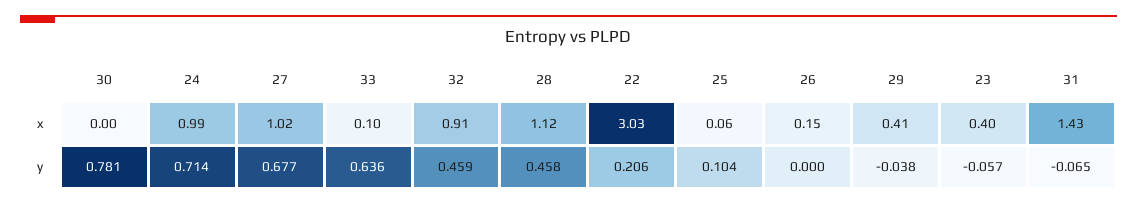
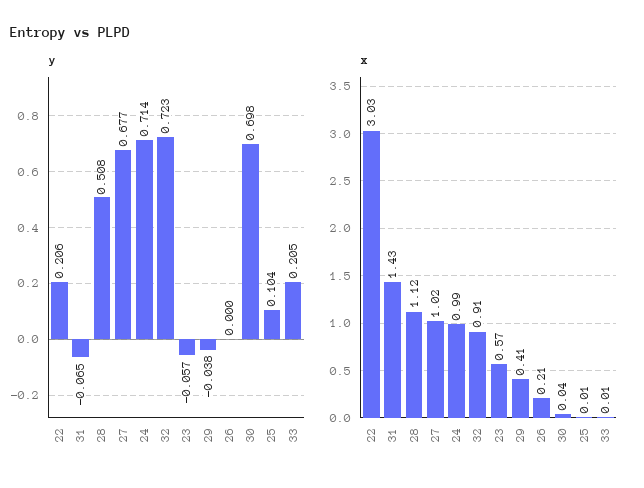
  {
    "x": {
-     "30": 0,
+     "30": 0.04,
      "24": 0.99,
      "27": 1.02,
-     "33": 0.1,
+     "33": 0.01,
      "32": 0.91,
      "28": 1.12,
      "22": 3.03,
-     "25": 0.06,
+     "25": 0.01,
-     "26": 0.15,
+     "26": 0.21,
      "29": 0.41,
-     "23": 0.4,
+     "23": 0.57,
      "31": 1.43
    },
    "y": {
-     "30": 0.781,
+     "30": 0.698,
      "24": 0.714,
      "27": 0.677,
-     "33": 0.636,
+     "33": 0.205,
-     "32": 0.459,
+     "32": 0.723,
-     "28": 0.458,
+     "28": 0.508,
      "22": 0.206,
      "25": 0.104,
      "26": 0,
      "29": -0.038,
      "23": -0.057,
      "31": -0.065
    }
  }

